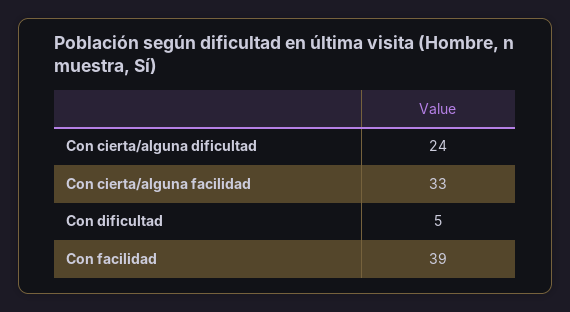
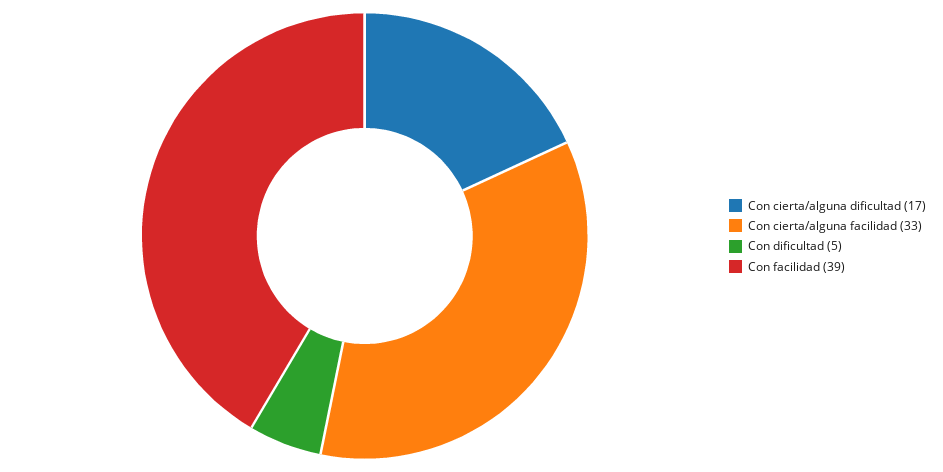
  {
-   "Con cierta/alguna dificultad": 24,
+   "Con cierta/alguna dificultad": 17,
    "Con cierta/alguna facilidad": 33,
    "Con dificultad": 5,
    "Con facilidad": 39
  }

